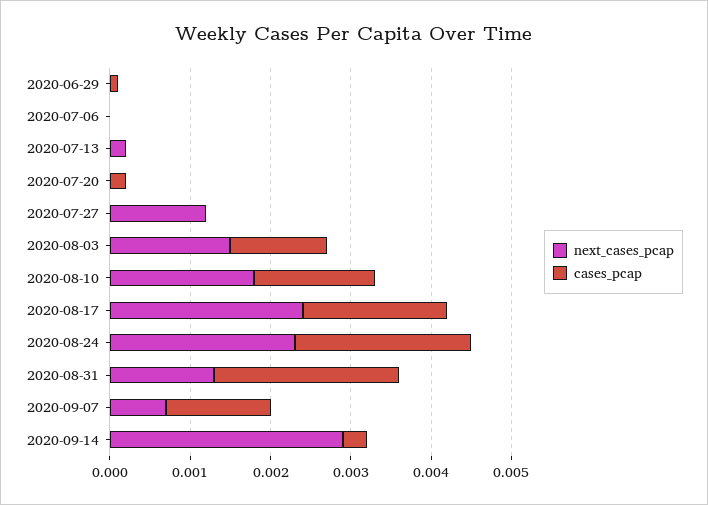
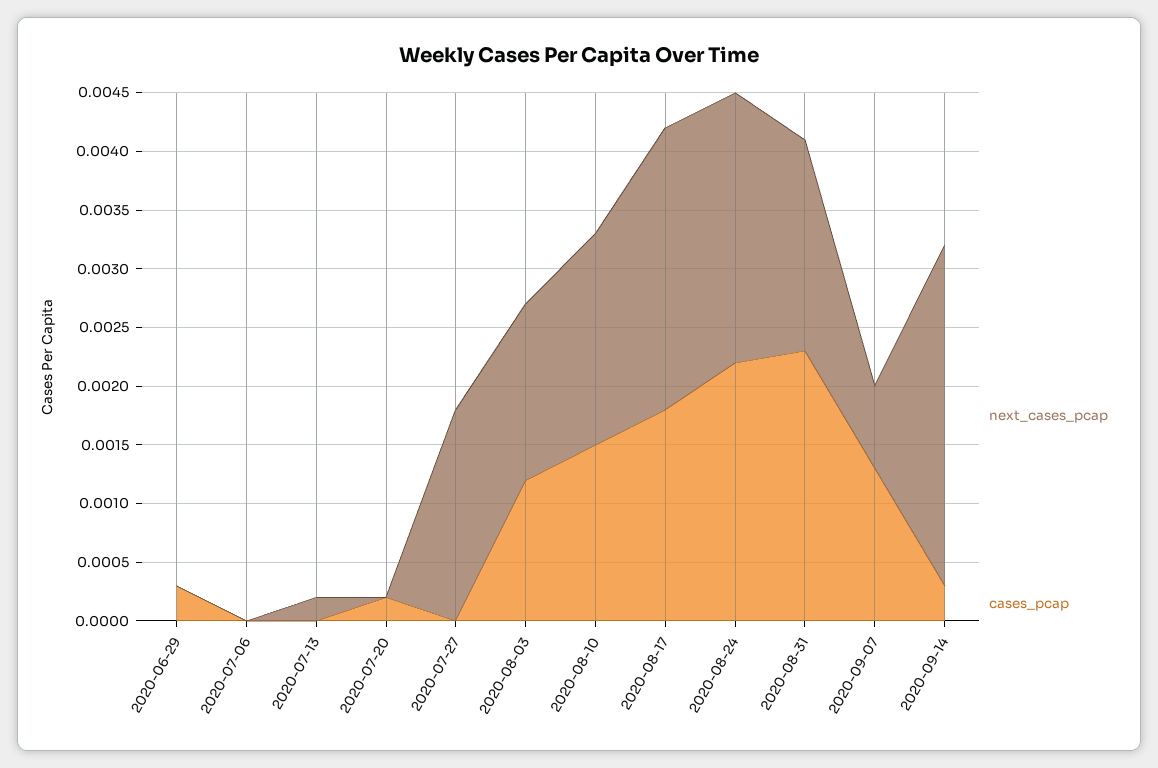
  {
    "next_cases_pcap": {
      "2020-06-29": 0,
      "2020-07-06": 0,
      "2020-07-13": 0.0002,
      "2020-07-20": 0,
-     "2020-07-27": 0.0012,
+     "2020-07-27": 0.0018,
      "2020-08-03": 0.0015,
      "2020-08-10": 0.0018,
      "2020-08-17": 0.0024,
      "2020-08-24": 0.0023,
-     "2020-08-31": 0.0013,
+     "2020-08-31": 0.0018,
      "2020-09-07": 0.0007,
      "2020-09-14": 0.0029
    },
    "cases_pcap": {
-     "2020-06-29": 0.0001,
+     "2020-06-29": 0.0003,
      "2020-07-06": 0,
      "2020-07-13": 0,
      "2020-07-20": 0.0002,
      "2020-07-27": 0,
      "2020-08-03": 0.0012,
      "2020-08-10": 0.0015,
      "2020-08-17": 0.0018,
      "2020-08-24": 0.0022,
      "2020-08-31": 0.0023,
      "2020-09-07": 0.0013,
      "2020-09-14": 0.0003
    }
  }

